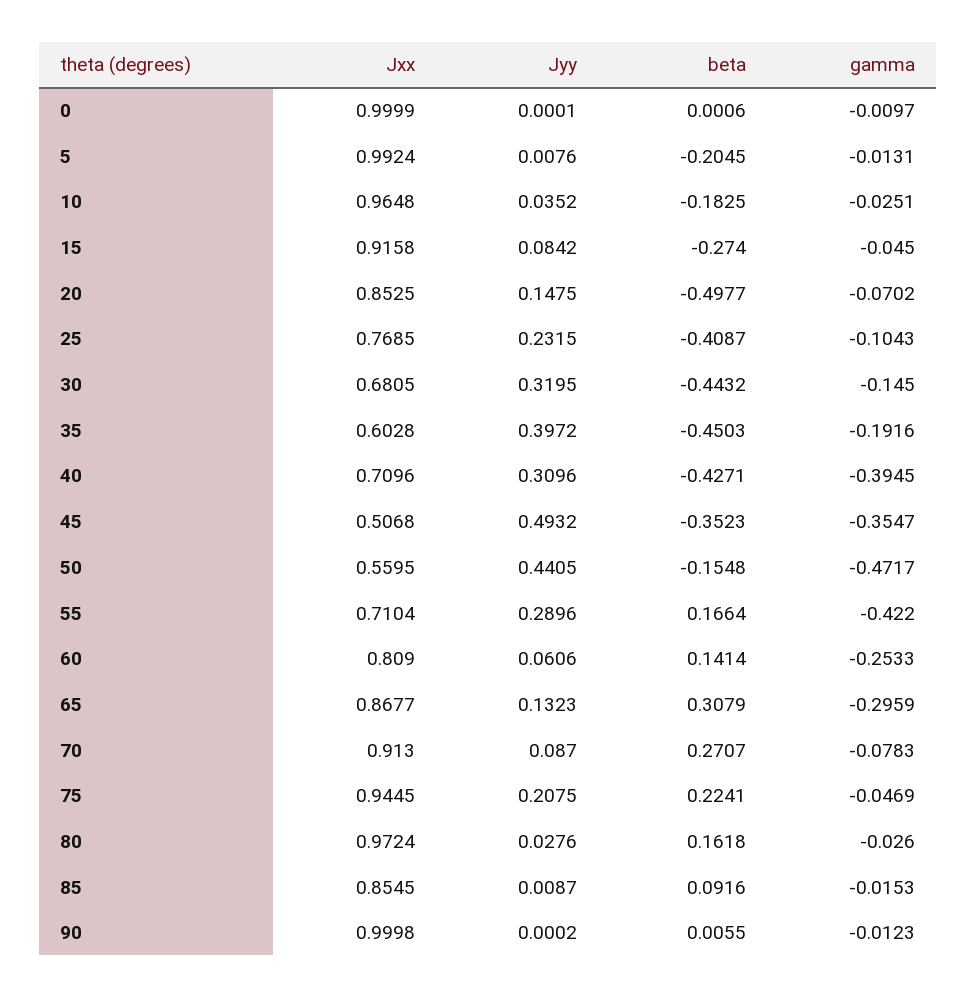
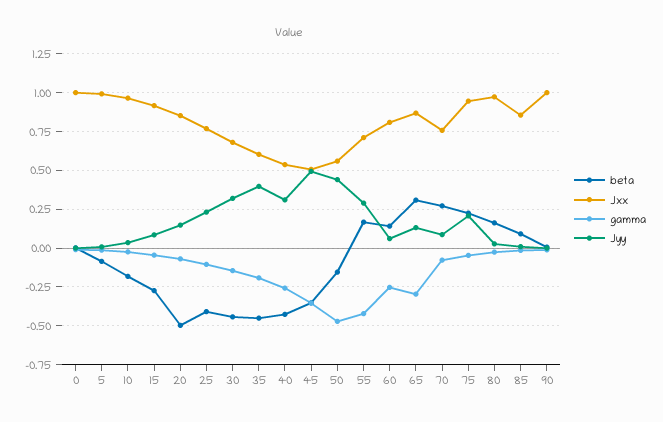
  {
    "Jxx": {
      "0": 0.9999,
      "5": 0.9924,
      "10": 0.9648,
      "15": 0.9158,
      "20": 0.8525,
      "25": 0.7685,
      "30": 0.6805,
      "35": 0.6028,
-     "40": 0.7096,
+     "40": 0.55,
      "45": 0.5068,
      "50": 0.5595,
      "55": 0.7104,
      "60": 0.809,
      "65": 0.8677,
-     "70": 0.913,
+     "70": 0.75,
      "75": 0.9445,
      "80": 0.9724,
      "85": 0.8545,
      "90": 0.9998
    },
    "Jyy": {
      "0": 0.0001,
      "5": 0.0076,
      "10": 0.0352,
      "15": 0.0842,
      "20": 0.1475,
      "25": 0.2315,
      "30": 0.3195,
      "35": 0.3972,
      "40": 0.3096,
      "45": 0.4932,
      "50": 0.4405,
      "55": 0.2896,
      "60": 0.0606,
      "65": 0.1323,
      "70": 0.087,
      "75": 0.2075,
      "80": 0.0276,
      "85": 0.0087,
      "90": 0.0002
    },
    "beta": {
      "0": 0.0006,
-     "5": -0.2045,
+     "5": -0.1,
      "10": -0.1825,
      "15": -0.274,
      "20": -0.4977,
      "25": -0.4087,
      "30": -0.4432,
      "35": -0.4503,
      "40": -0.4271,
      "45": -0.3523,
      "50": -0.1548,
      "55": 0.1664,
      "60": 0.1414,
      "65": 0.3079,
      "70": 0.2707,
      "75": 0.2241,
      "80": 0.1618,
      "85": 0.0916,
      "90": 0.0055
    },
    "gamma": {
      "0": -0.0097,
      "5": -0.0131,
      "10": -0.0251,
      "15": -0.045,
      "20": -0.0702,
      "25": -0.1043,
      "30": -0.145,
      "35": -0.1916,
-     "40": -0.3945,
+     "40": -0.25,
      "45": -0.3547,
      "50": -0.4717,
      "55": -0.422,
      "60": -0.2533,
      "65": -0.2959,
      "70": -0.0783,
      "75": -0.0469,
      "80": -0.026,
      "85": -0.0153,
      "90": -0.0123
    }
  }

